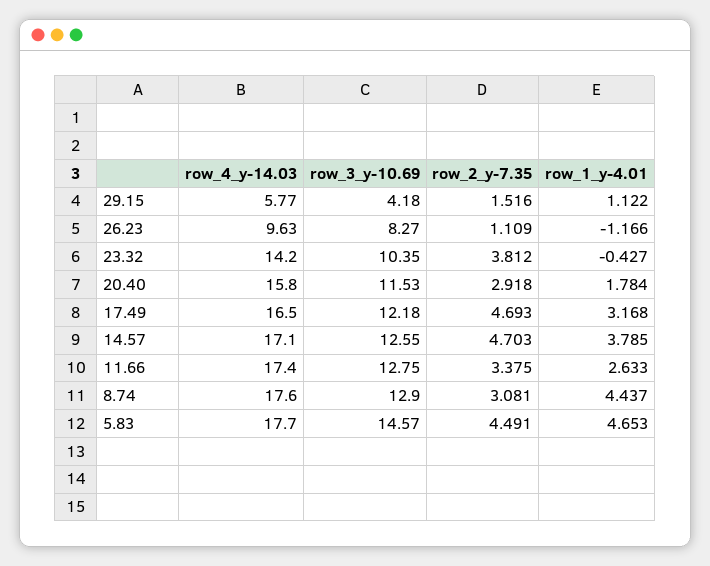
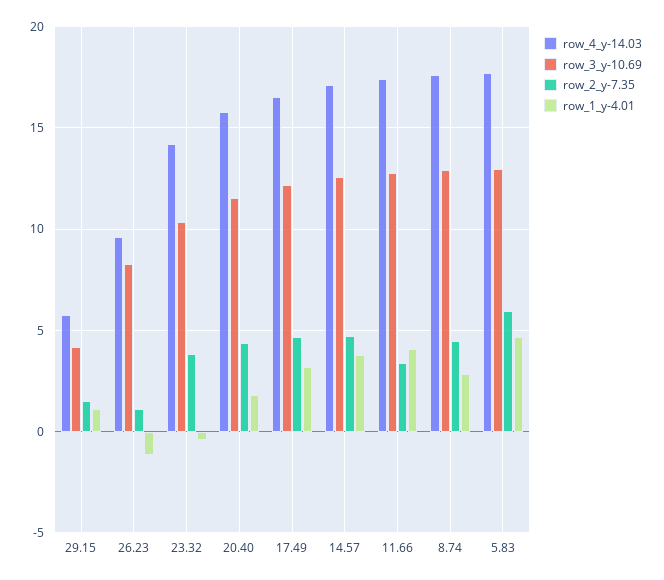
  {
    "row_4_y-14.03": {
      "29.15": 5.77,
      "26.23": 9.63,
      "23.32": 14.2,
      "20.40": 15.8,
      "17.49": 16.5,
      "14.57": 17.1,
      "11.66": 17.4,
      "8.74": 17.6,
      "5.83": 17.7
    },
    "row_3_y-10.69": {
      "29.15": 4.18,
      "26.23": 8.27,
      "23.32": 10.35,
      "20.40": 11.53,
      "17.49": 12.18,
      "14.57": 12.55,
      "11.66": 12.75,
      "8.74": 12.9,
-     "5.83": 14.57
+     "5.83": 13
    },
    "row_2_y-7.35": {
      "29.15": 1.516,
      "26.23": 1.109,
      "23.32": 3.812,
-     "20.40": 2.918,
+     "20.40": 4.5,
      "17.49": 4.693,
      "14.57": 4.703,
      "11.66": 3.375,
-     "8.74": 3.081,
+     "8.74": 4.5,
-     "5.83": 4.491
+     "5.83": 6
    },
    "row_1_y-4.01": {
      "29.15": 1.122,
      "26.23": -1.166,
      "23.32": -0.427,
      "20.40": 1.784,
      "17.49": 3.168,
      "14.57": 3.785,
-     "11.66": 2.633,
+     "11.66": 4,
-     "8.74": 4.437,
+     "8.74": 3,
      "5.83": 4.653
    }
  }

